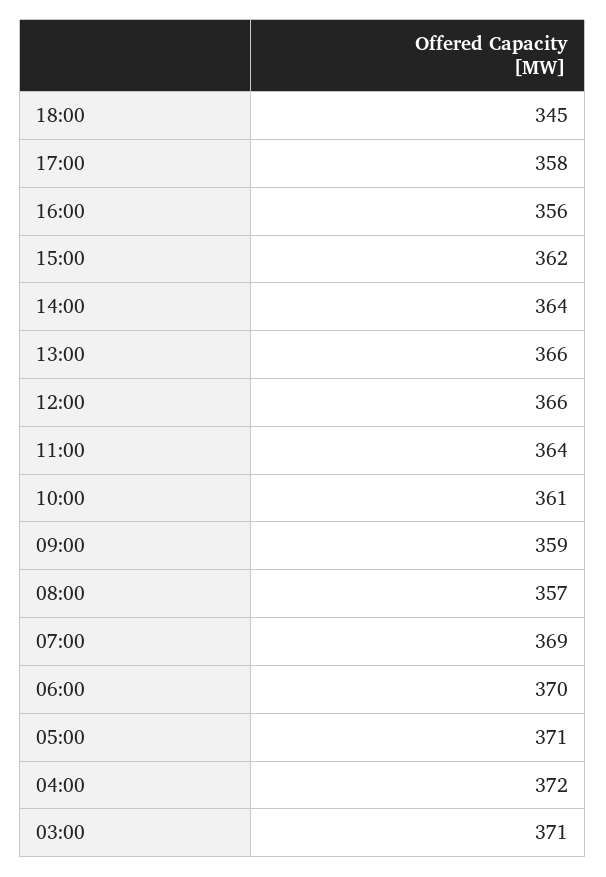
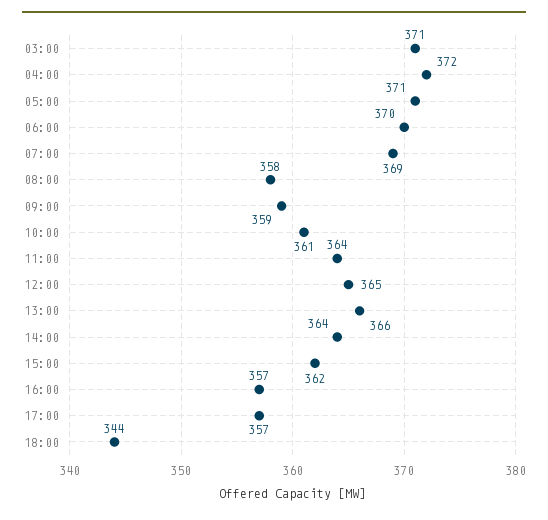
  {
-   "18:00": 345,
+   "18:00": 344,
-   "17:00": 358,
+   "17:00": 357,
-   "16:00": 356,
+   "16:00": 357,
    "15:00": 362,
    "14:00": 364,
    "13:00": 366,
-   "12:00": 366,
+   "12:00": 365,
    "11:00": 364,
    "10:00": 361,
    "09:00": 359,
-   "08:00": 357,
+   "08:00": 358,
    "07:00": 369,
    "06:00": 370,
    "05:00": 371,
    "04:00": 372,
    "03:00": 371
  }

